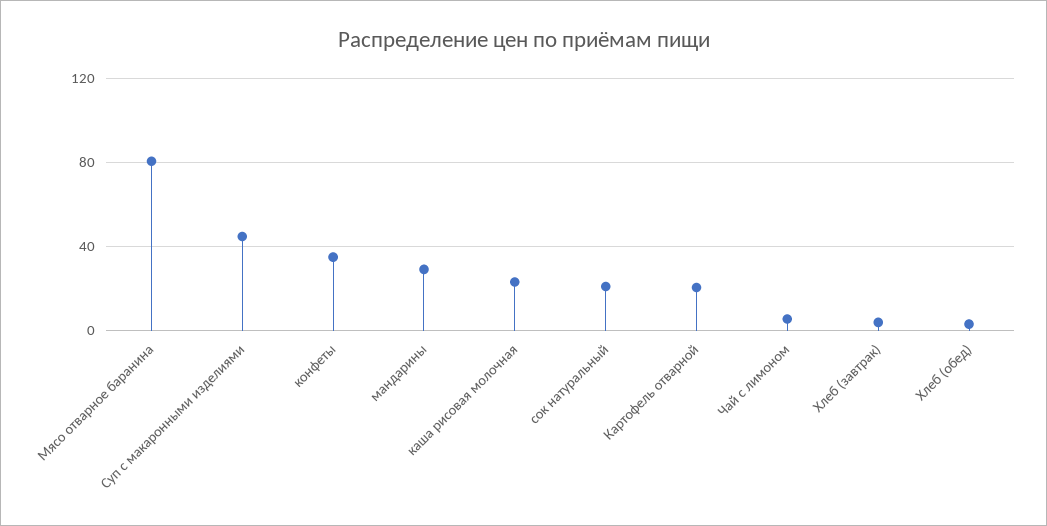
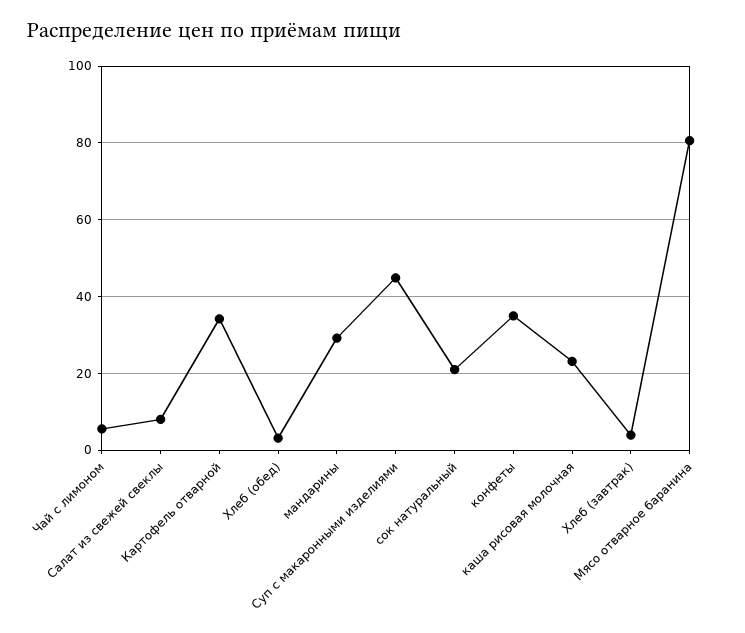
  {
    "Мясо отварное баранина": 80,
    "Суп с макаронными изделиями": 44,
    "конфеты": 36,
    "мандарины": 30,
    "каша рисовая молочная": 24,
    "сок натуральный": 22,
-   "Картофель отварной": 20,
+   "Картофель отварной": 34,
    "Чай с лимоном": 6,
    "Хлеб (завтрак)": 4,
-   "Хлеб (обед)": 4
+   "Хлеб (обед)": 4,
+   "Салат из свежей свеклы": 8
  }

